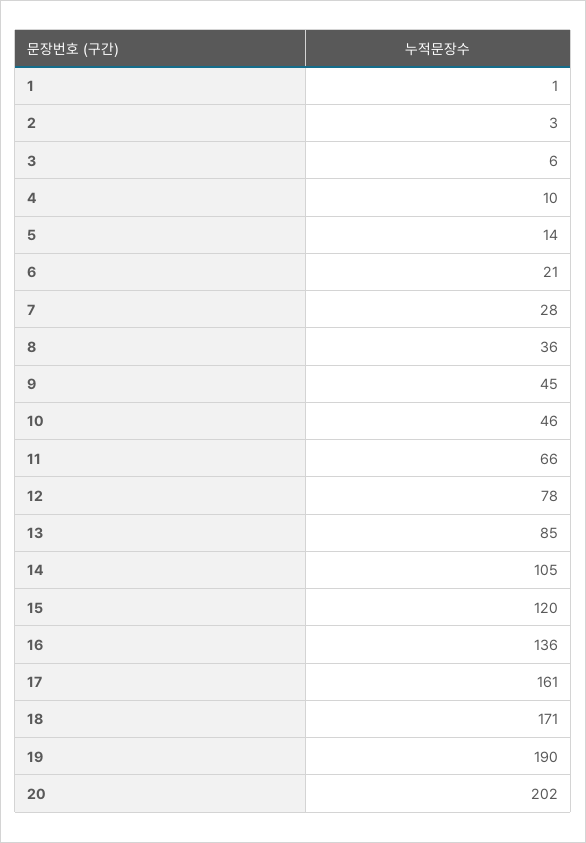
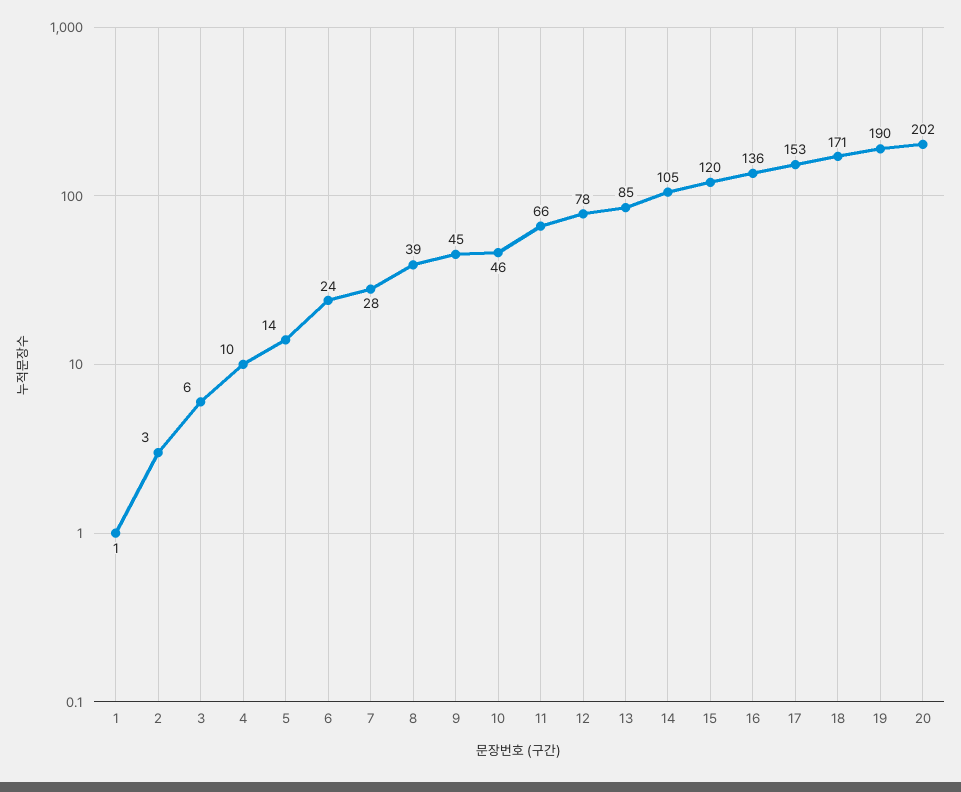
  {
    "1": 1,
    "2": 3,
    "3": 6,
    "4": 10,
    "5": 14,
-   "6": 21,
+   "6": 24,
    "7": 28,
-   "8": 36,
+   "8": 39,
    "9": 45,
    "10": 46,
    "11": 66,
    "12": 78,
    "13": 85,
    "14": 105,
    "15": 120,
    "16": 136,
-   "17": 161,
+   "17": 153,
    "18": 171,
    "19": 190,
    "20": 202
  }

